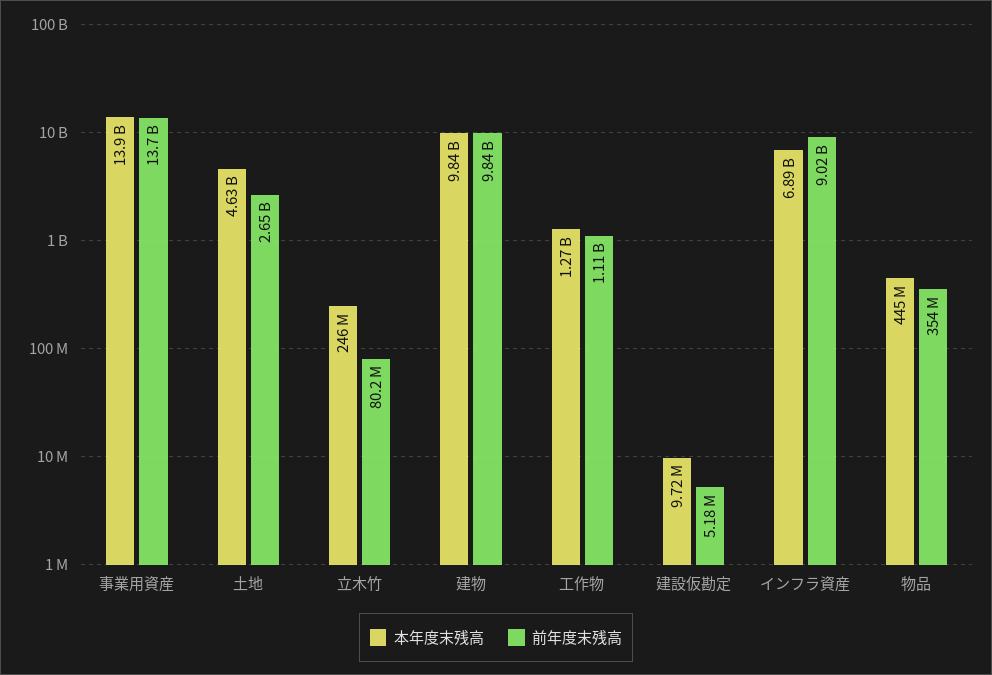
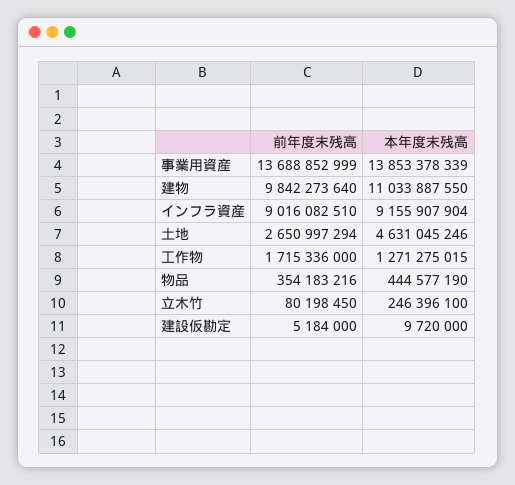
  {
    "本年度末残高": {
      "事業用資産": 13853378339,
      "土地": 4631045246,
      "立木竹": 246396100,
-     "建物": 9840000000,
+     "建物": 11033887550,
      "工作物": 1271275015,
      "建設仮勘定": 9720000,
-     "インフラ資産": 6890000000,
+     "インフラ資産": 9155907904,
      "物品": 444577190
    },
    "前年度末残高": {
      "事業用資産": 13688852999,
      "土地": 2650997294,
      "立木竹": 80198450,
      "建物": 9842273640,
-     "工作物": 1110000000,
+     "工作物": 1715336000,
      "建設仮勘定": 5184000,
      "インフラ資産": 9016082510,
      "物品": 354183216
    }
  }

